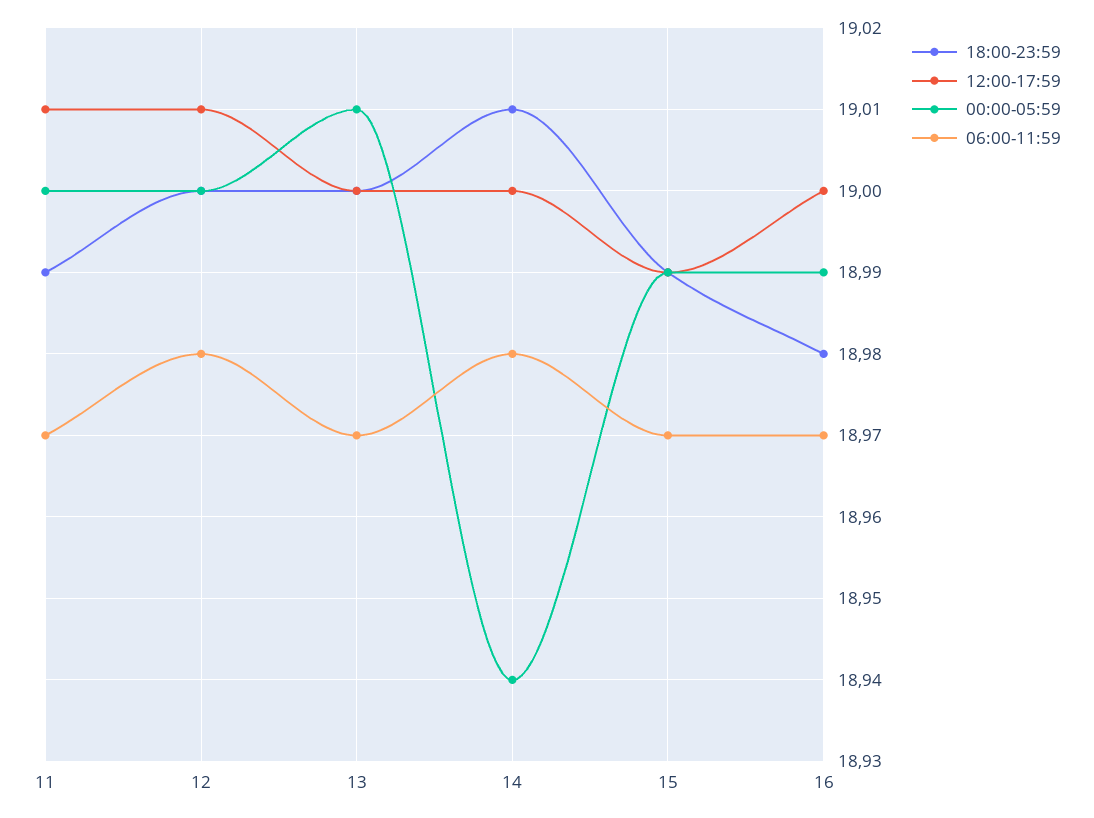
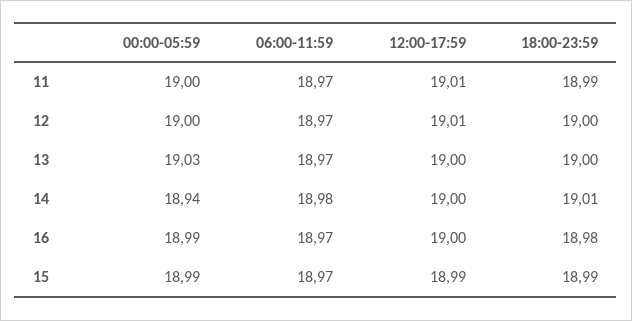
  {
    "18:00-23:59": {
      "11": 18.99,
      "12": 19,
      "13": 19,
      "14": 19.01,
      "15": 18.99,
      "16": 18.98
    },
    "12:00-17:59": {
      "11": 19.01,
      "12": 19.01,
      "13": 19,
      "14": 19,
      "15": 18.99,
      "16": 19
    },
    "00:00-05:59": {
      "11": 19,
      "12": 19,
-     "13": 19.01,
+     "13": 19.03,
      "14": 18.94,
      "15": 18.99,
      "16": 18.99
    },
    "06:00-11:59": {
      "11": 18.97,
-     "12": 18.98,
+     "12": 18.97,
      "13": 18.97,
      "14": 18.98,
      "15": 18.97,
      "16": 18.97
    }
  }

